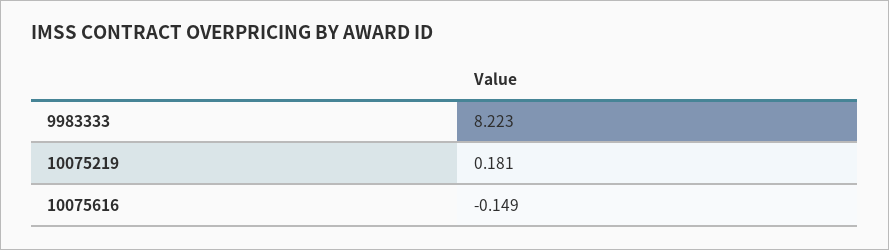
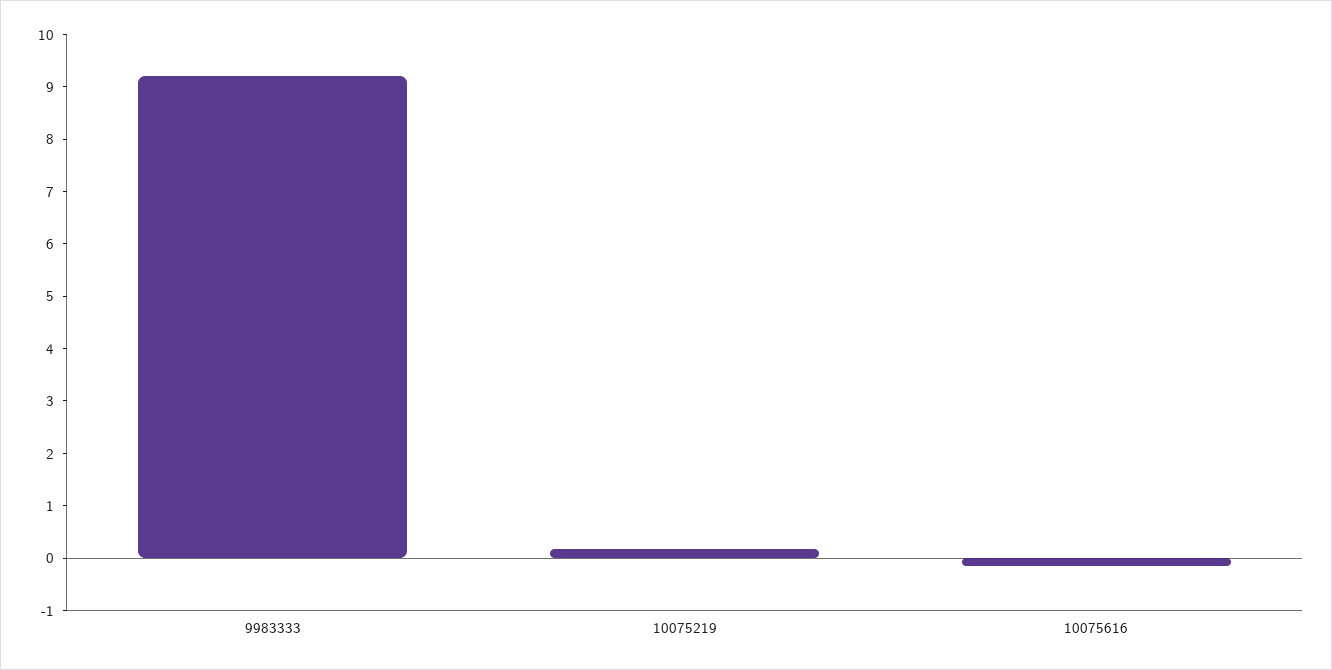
  {
-   "9983333": 8.223,
+   "9983333": 9.2,
    "10075219": 0.181,
    "10075616": -0.149
  }

